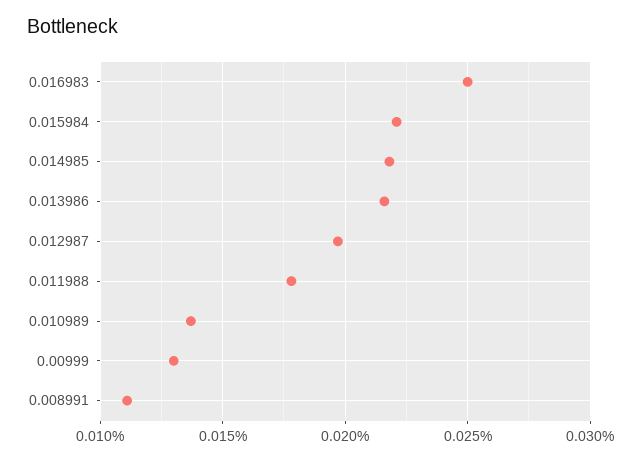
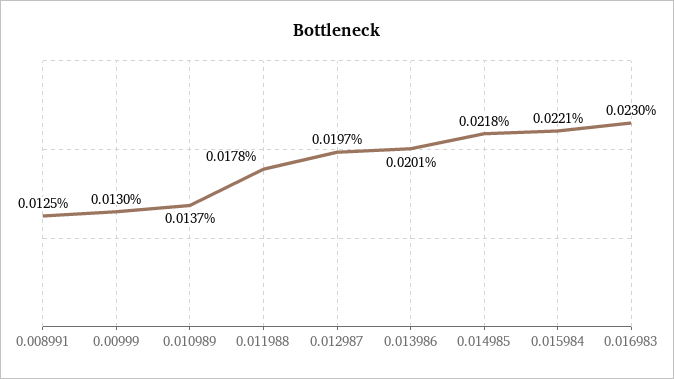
  {
-   "0.016983": 0.025,
+   "0.016983": 0.023,
    "0.015984": 0.0221,
    "0.014985": 0.0218,
-   "0.013986": 0.0215,
+   "0.013986": 0.0201,
    "0.012987": 0.0197,
    "0.011988": 0.0178,
    "0.010989": 0.0137,
    "0.00999": 0.013,
-   "0.008991": 0.011
+   "0.008991": 0.0125
  }

